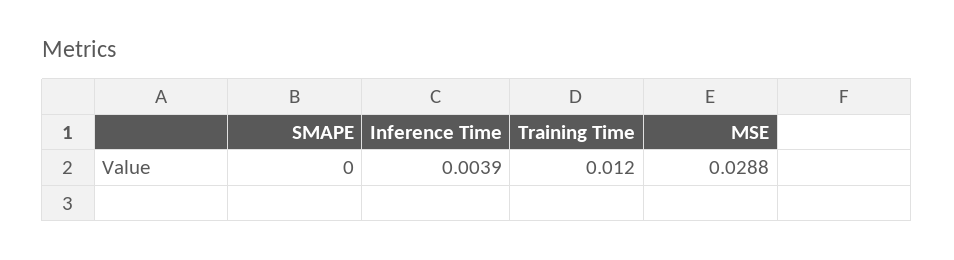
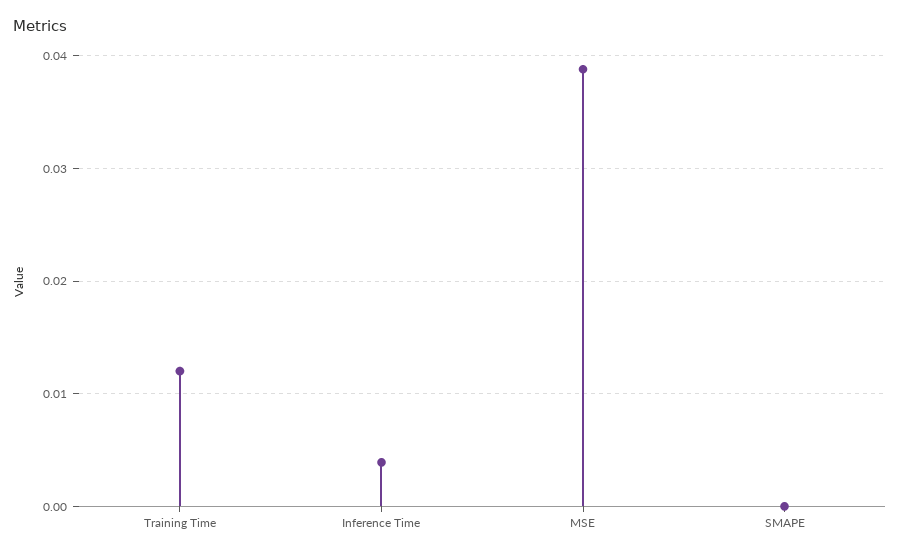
  {
    "SMAPE": 0,
    "Inference Time": 0.0039,
    "Training Time": 0.012,
-   "MSE": 0.0288
+   "MSE": 0.039
  }

